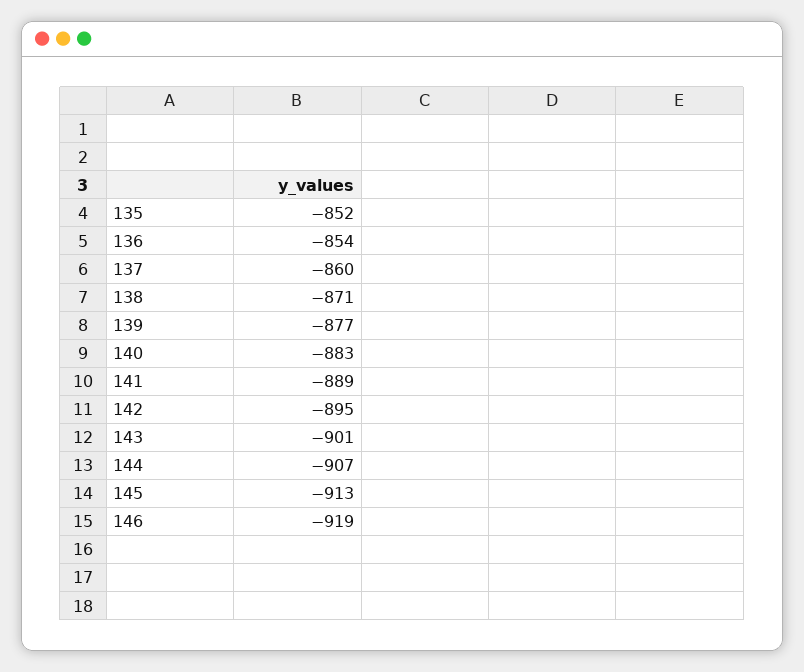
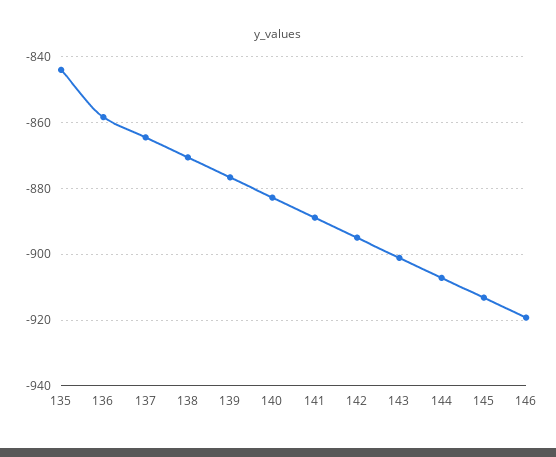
  {
-   "135": -852,
+   "135": -844,
-   "136": -854,
+   "136": -858,
-   "137": -860,
+   "137": -864,
    "138": -871,
    "139": -877,
    "140": -883,
    "141": -889,
    "142": -895,
    "143": -901,
    "144": -907,
    "145": -913,
    "146": -919
  }

